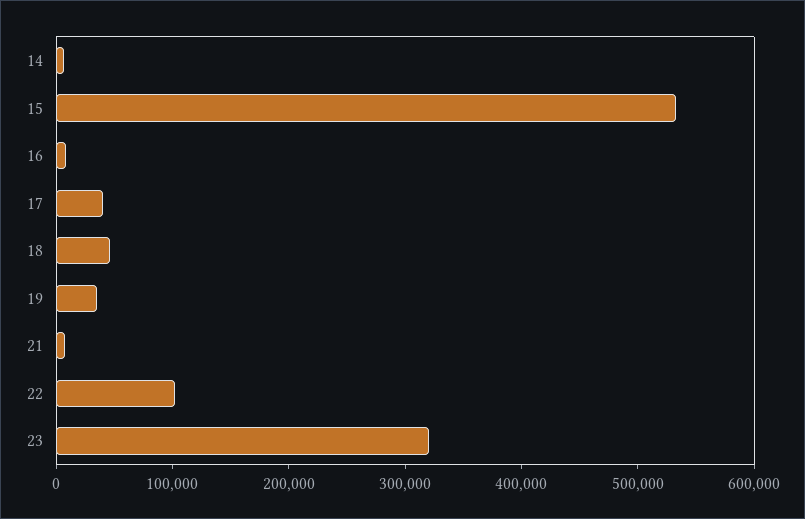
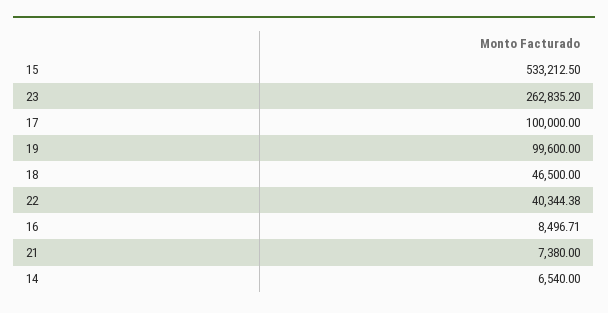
  {
    "14": 6540,
    "15": 533212.5,
    "16": 8496.71,
-   "17": 40000,
+   "17": 100000,
    "18": 46500,
-   "19": 40000,
+   "19": 99600,
    "21": 7380,
-   "22": 100000,
+   "22": 40344.38,
-   "23": 320000
+   "23": 262835.2
  }

